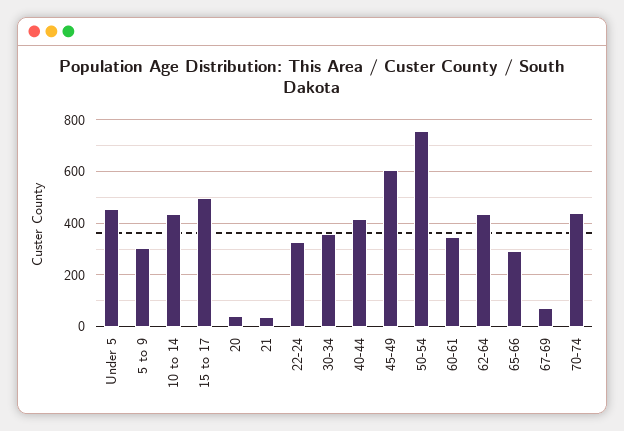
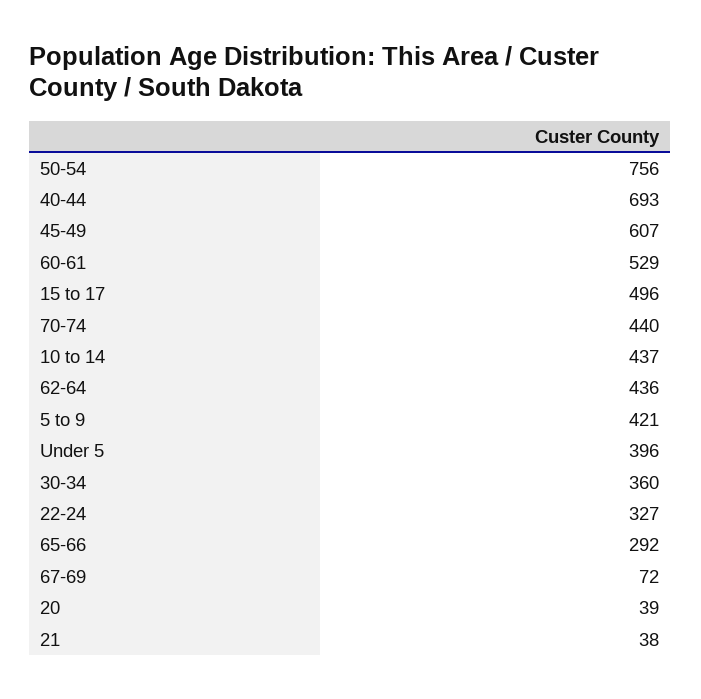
  {
-   "Under 5": 450,
+   "Under 5": 396,
-   "5 to 9": 300,
+   "5 to 9": 421,
    "10 to 14": 437,
    "15 to 17": 496,
    "20": 39,
    "21": 38,
    "22-24": 327,
    "30-34": 360,
-   "40-44": 425,
+   "40-44": 693,
    "45-49": 607,
    "50-54": 756,
-   "60-61": 350,
+   "60-61": 529,
    "62-64": 436,
    "65-66": 292,
    "67-69": 72,
    "70-74": 440
  }

